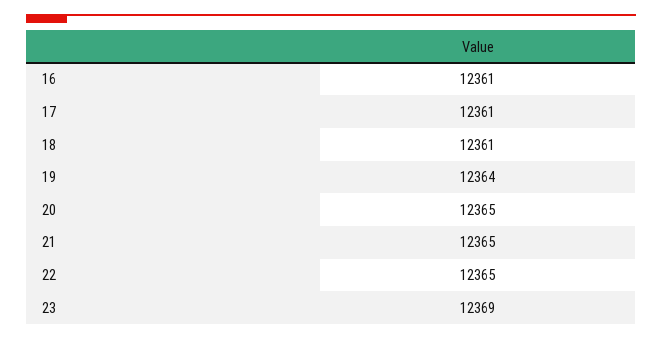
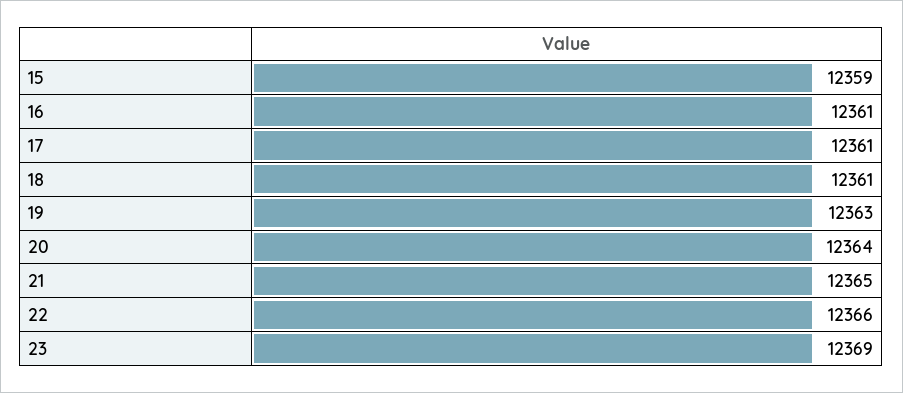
  {
    "16": 12361,
    "17": 12361,
    "18": 12361,
-   "19": 12364,
+   "19": 12363,
-   "20": 12365,
+   "20": 12364,
    "21": 12365,
-   "22": 12365,
+   "22": 12366,
-   "23": 12369
+   "23": 12369,
+   "15": 12359
  }

